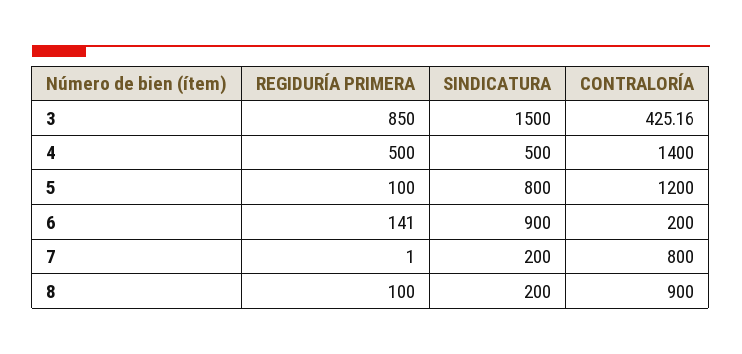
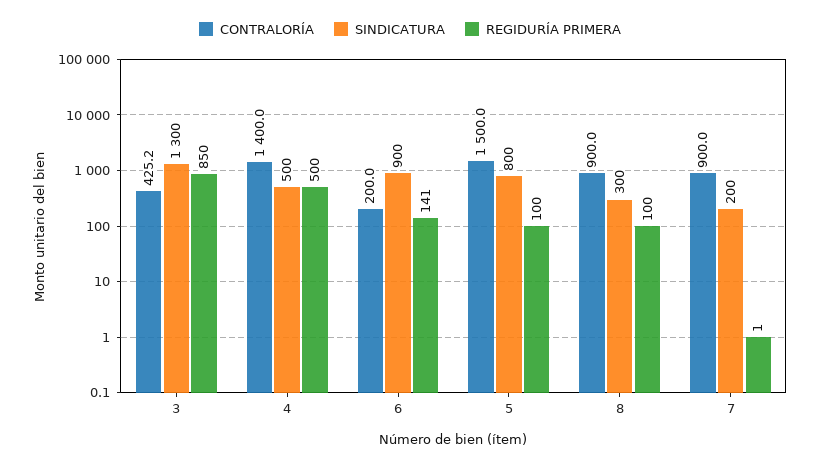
  {
    "REGIDURÍA PRIMERA": {
      "3": 850,
      "4": 500,
      "5": 100,
      "6": 141,
      "7": 1,
      "8": 100
    },
    "SINDICATURA": {
-     "3": 1500,
+     "3": 1300,
      "4": 500,
      "5": 800,
      "6": 900,
      "7": 200,
-     "8": 200
+     "8": 300
    },
    "CONTRALORÍA": {
      "3": 425.16,
      "4": 1400,
-     "5": 1200,
+     "5": 1500,
      "6": 200,
-     "7": 800,
+     "7": 900,
      "8": 900
    }
  }

